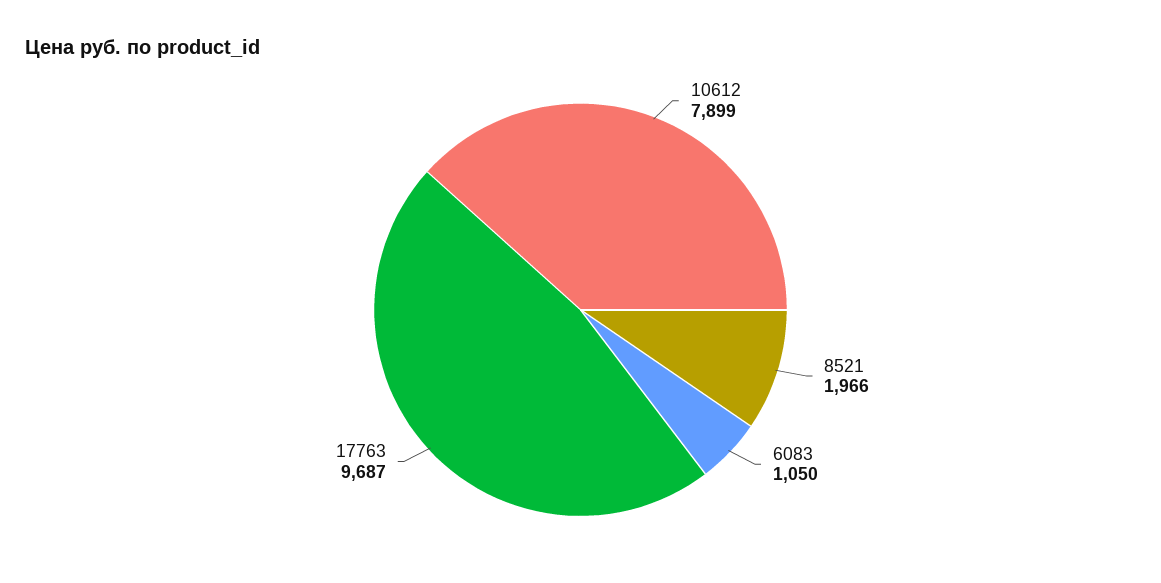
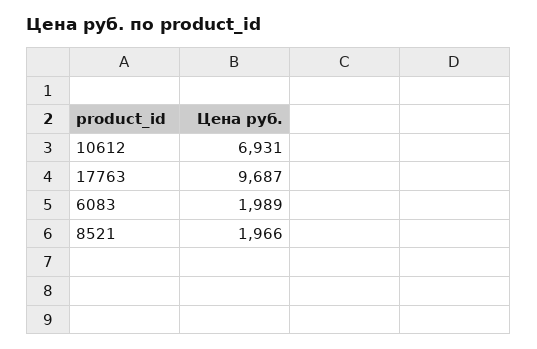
  {
-   "10612": 7899,
+   "10612": 6931,
    "8521": 1966,
-   "6083": 1050,
+   "6083": 1989,
    "17763": 9687
  }

